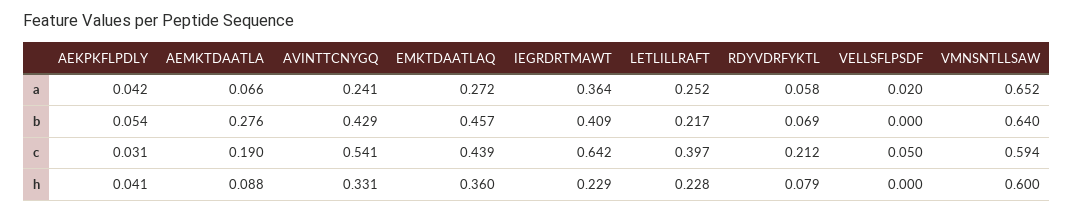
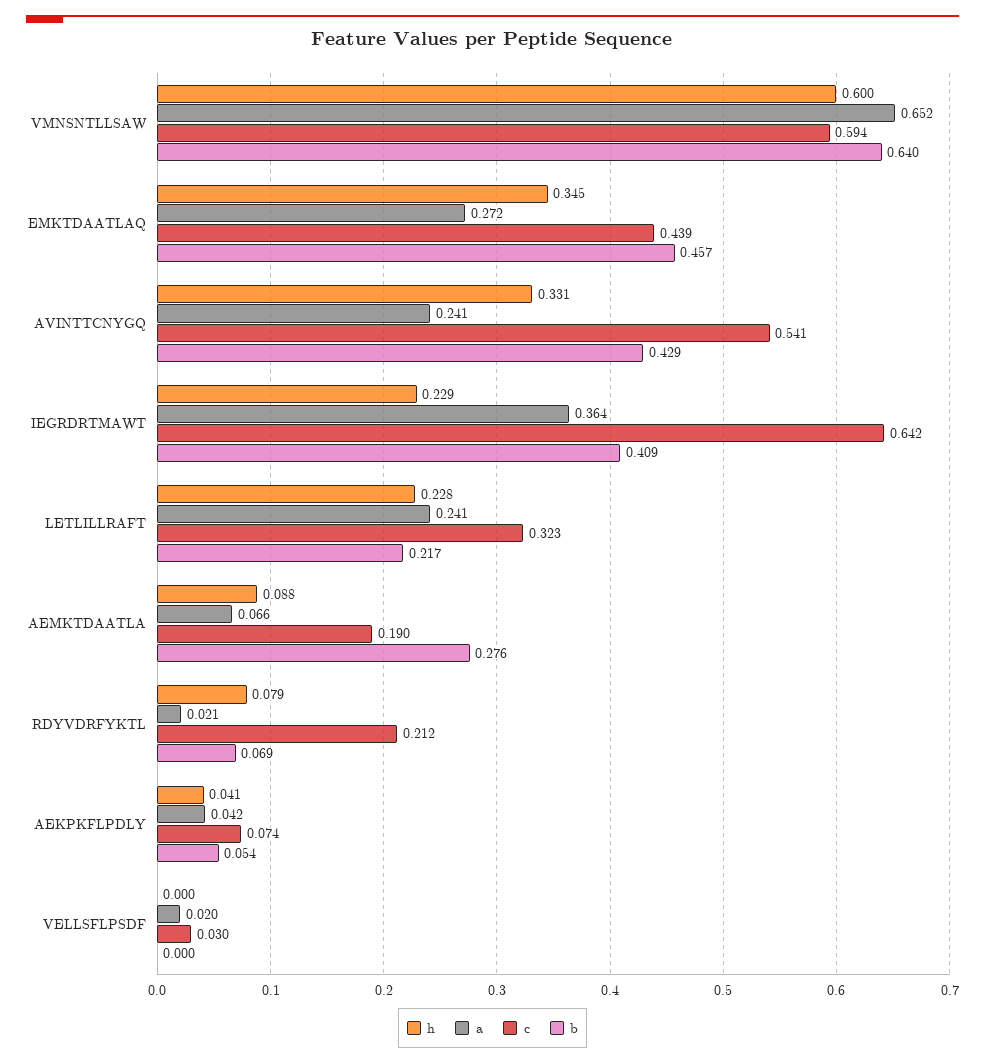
  {
    "a": {
      "AEKPKFLPDLY": 0.042,
      "AEMKTDAATLA": 0.066,
      "AVINTTCNYGQ": 0.241,
      "EMKTDAATLAQ": 0.272,
      "IEGRDRTMAWT": 0.364,
-     "LETLILLRAFT": 0.252,
+     "LETLILLRAFT": 0.241,
-     "RDYVDRFYKTL": 0.058,
+     "RDYVDRFYKTL": 0.021,
      "VELLSFLPSDF": 0.02,
      "VMNSNTLLSAW": 0.652
    },
    "b": {
      "AEKPKFLPDLY": 0.054,
      "AEMKTDAATLA": 0.276,
      "AVINTTCNYGQ": 0.429,
      "EMKTDAATLAQ": 0.457,
      "IEGRDRTMAWT": 0.409,
      "LETLILLRAFT": 0.217,
      "RDYVDRFYKTL": 0.069,
      "VELLSFLPSDF": 0,
      "VMNSNTLLSAW": 0.64
    },
    "c": {
-     "AEKPKFLPDLY": 0.031,
+     "AEKPKFLPDLY": 0.074,
      "AEMKTDAATLA": 0.19,
      "AVINTTCNYGQ": 0.541,
      "EMKTDAATLAQ": 0.439,
      "IEGRDRTMAWT": 0.642,
-     "LETLILLRAFT": 0.397,
+     "LETLILLRAFT": 0.323,
      "RDYVDRFYKTL": 0.212,
-     "VELLSFLPSDF": 0.05,
+     "VELLSFLPSDF": 0.03,
      "VMNSNTLLSAW": 0.594
    },
    "h": {
      "AEKPKFLPDLY": 0.041,
      "AEMKTDAATLA": 0.088,
      "AVINTTCNYGQ": 0.331,
-     "EMKTDAATLAQ": 0.36,
+     "EMKTDAATLAQ": 0.345,
      "IEGRDRTMAWT": 0.229,
      "LETLILLRAFT": 0.228,
      "RDYVDRFYKTL": 0.079,
      "VELLSFLPSDF": 0,
      "VMNSNTLLSAW": 0.6
    }
  }

